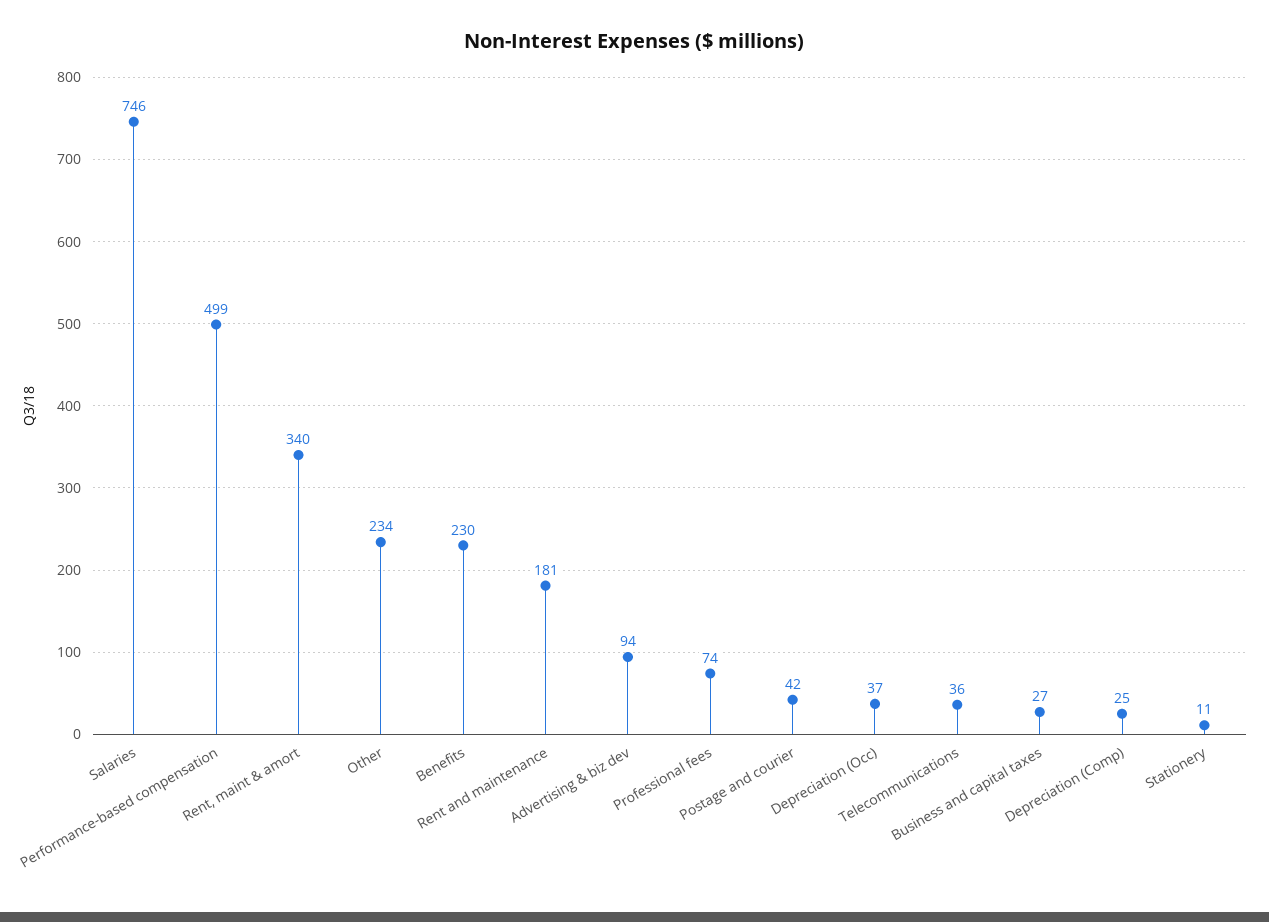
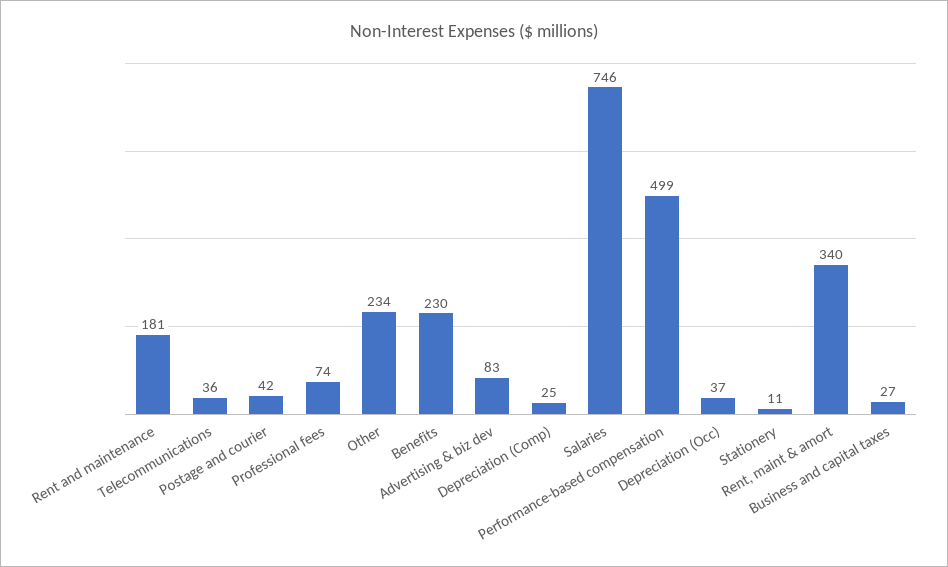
  {
    "Salaries": 746,
    "Performance-based compensation": 499,
    "Rent, maint & amort": 340,
    "Other": 234,
    "Benefits": 230,
    "Rent and maintenance": 181,
-   "Advertising & biz dev": 94,
+   "Advertising & biz dev": 83,
    "Professional fees": 74,
    "Postage and courier": 42,
    "Depreciation (Occ)": 37,
    "Telecommunications": 36,
    "Business and capital taxes": 27,
    "Depreciation (Comp)": 25,
    "Stationery": 11
  }

